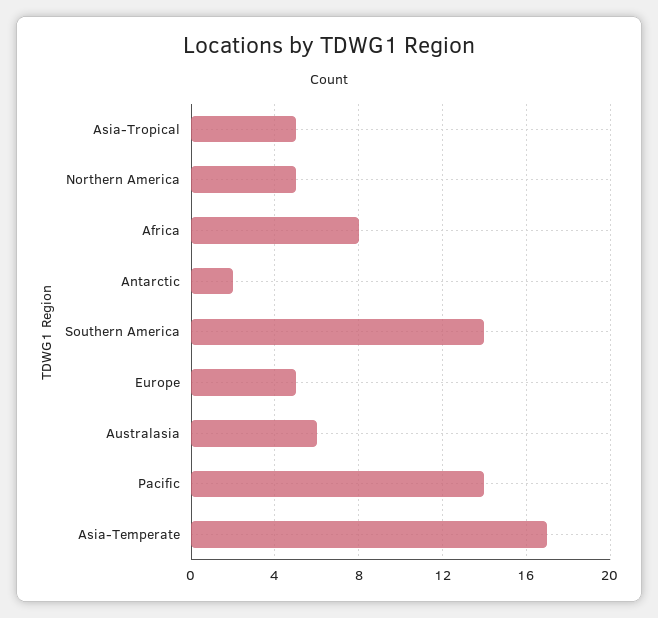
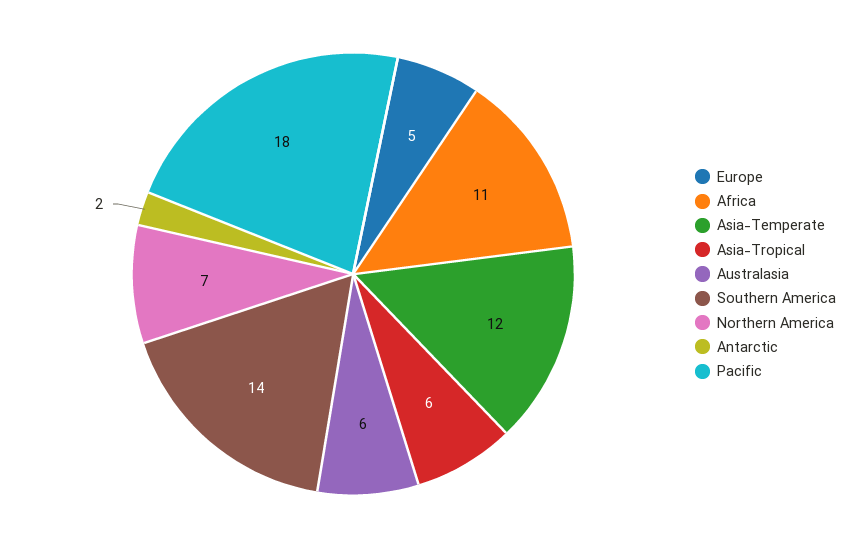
  {
-   "Asia-Tropical": 5,
+   "Asia-Tropical": 6,
-   "Northern America": 5,
+   "Northern America": 7,
-   "Africa": 8,
+   "Africa": 11,
    "Antarctic": 2,
    "Southern America": 14,
    "Europe": 5,
    "Australasia": 6,
-   "Pacific": 14,
+   "Pacific": 18,
-   "Asia-Temperate": 17
+   "Asia-Temperate": 12
  }

